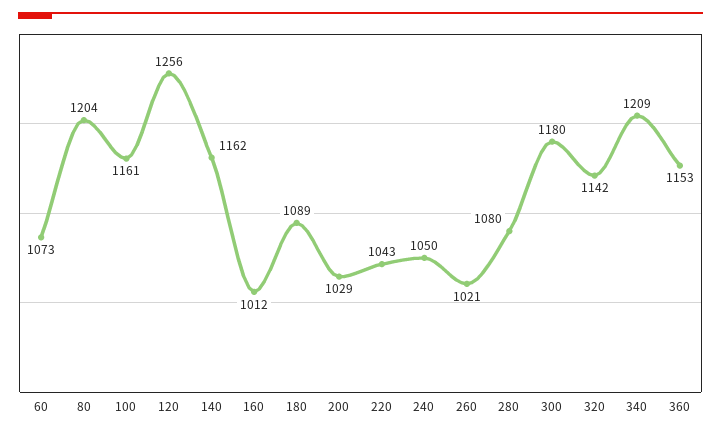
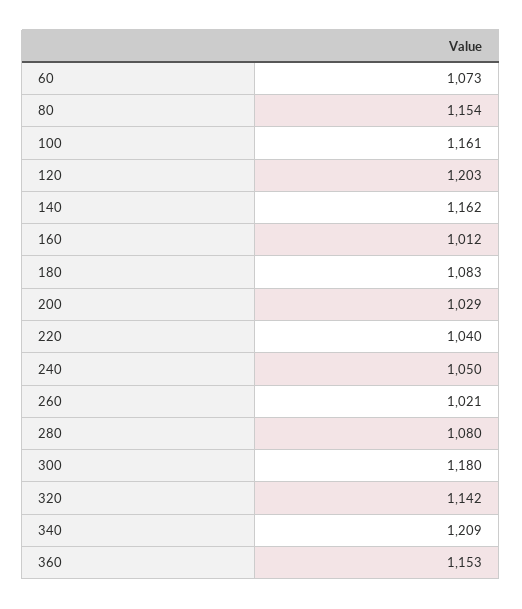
  {
    "60": 1073,
-   "80": 1204,
+   "80": 1154,
    "100": 1161,
-   "120": 1256,
+   "120": 1203,
    "140": 1162,
    "160": 1012,
-   "180": 1089,
+   "180": 1083,
    "200": 1029,
-   "220": 1043,
+   "220": 1040,
    "240": 1050,
    "260": 1021,
    "280": 1080,
    "300": 1180,
    "320": 1142,
    "340": 1209,
    "360": 1153
  }

